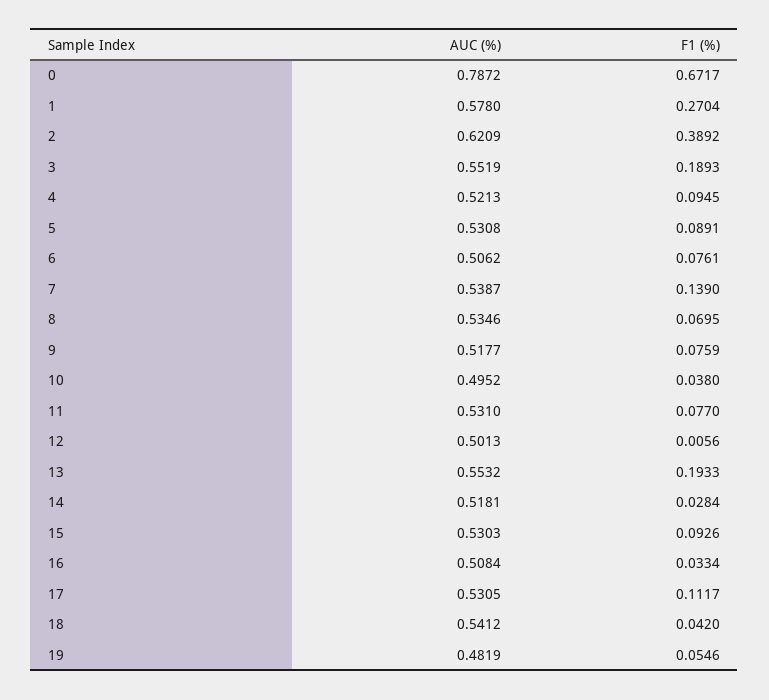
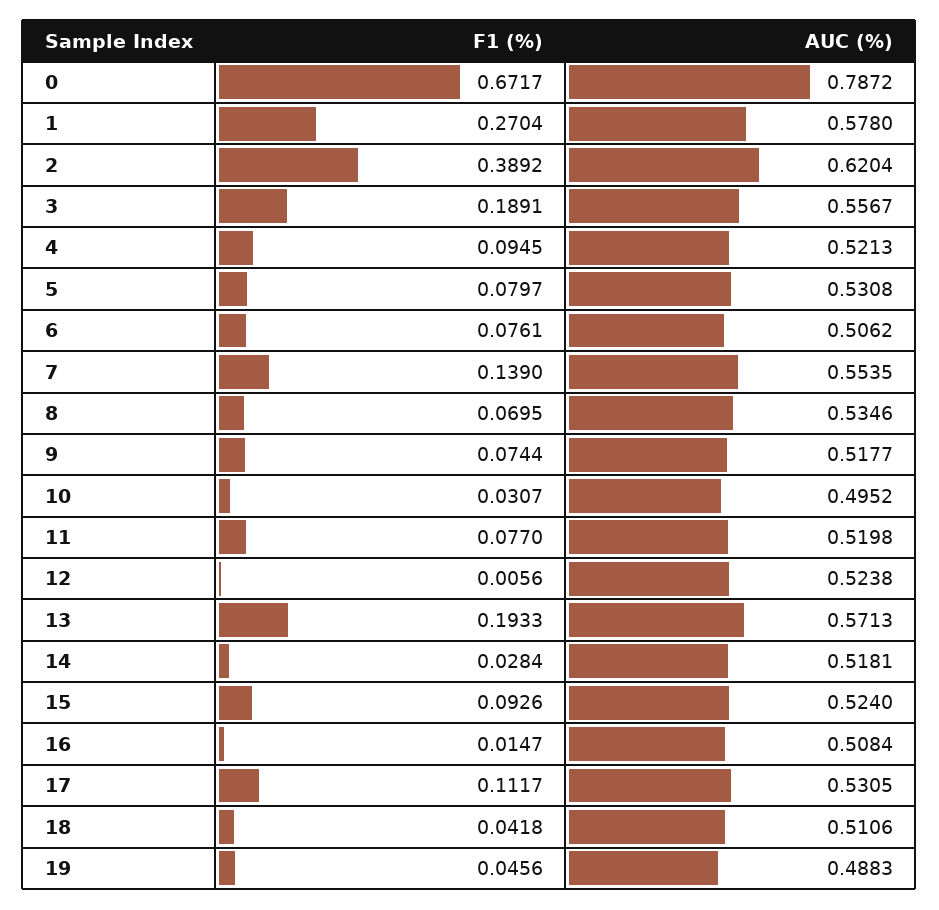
  {
    "AUC (%)": {
      "0": 0.7872,
      "1": 0.578,
-     "2": 0.6209,
+     "2": 0.6204,
-     "3": 0.5519,
+     "3": 0.5567,
      "4": 0.5213,
      "5": 0.5308,
      "6": 0.5062,
-     "7": 0.5387,
+     "7": 0.5535,
      "8": 0.5346,
      "9": 0.5177,
      "10": 0.4952,
-     "11": 0.531,
+     "11": 0.5198,
-     "12": 0.5013,
+     "12": 0.5238,
-     "13": 0.5532,
+     "13": 0.5713,
      "14": 0.5181,
-     "15": 0.5303,
+     "15": 0.524,
      "16": 0.5084,
      "17": 0.5305,
-     "18": 0.5412,
+     "18": 0.5106,
-     "19": 0.4819
+     "19": 0.4883
    },
    "F1 (%)": {
      "0": 0.6717,
      "1": 0.2704,
      "2": 0.3892,
-     "3": 0.1893,
+     "3": 0.1891,
      "4": 0.0945,
-     "5": 0.0891,
+     "5": 0.0797,
      "6": 0.0761,
      "7": 0.139,
      "8": 0.0695,
-     "9": 0.0759,
+     "9": 0.0744,
-     "10": 0.038,
+     "10": 0.0307,
      "11": 0.077,
      "12": 0.0056,
      "13": 0.1933,
      "14": 0.0284,
      "15": 0.0926,
-     "16": 0.0334,
+     "16": 0.0147,
      "17": 0.1117,
-     "18": 0.042,
+     "18": 0.0418,
-     "19": 0.0546
+     "19": 0.0456
    }
  }

